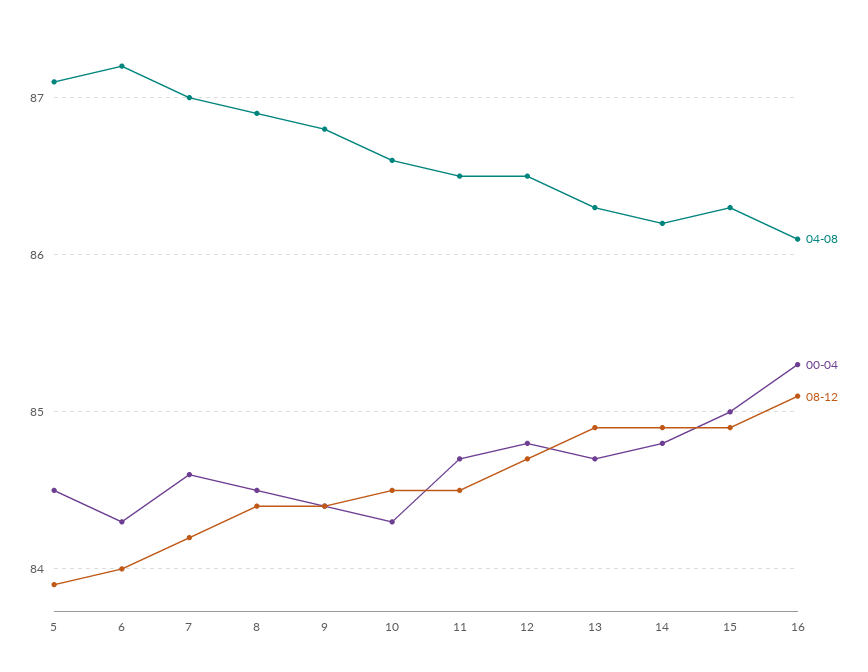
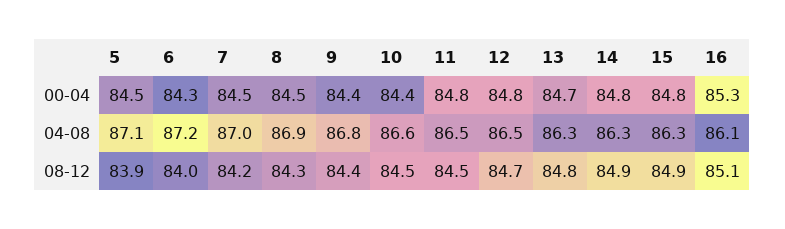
  {
    "04-08": {
      "5": 87.1,
      "6": 87.2,
      "7": 87,
      "8": 86.9,
      "9": 86.8,
      "10": 86.6,
      "11": 86.5,
      "12": 86.5,
      "13": 86.3,
-     "14": 86.2,
+     "14": 86.3,
      "15": 86.3,
      "16": 86.1
    },
    "00-04": {
      "5": 84.5,
      "6": 84.3,
-     "7": 84.6,
+     "7": 84.5,
      "8": 84.5,
      "9": 84.4,
-     "10": 84.3,
+     "10": 84.4,
-     "11": 84.7,
+     "11": 84.8,
      "12": 84.8,
      "13": 84.7,
      "14": 84.8,
-     "15": 85,
+     "15": 84.8,
      "16": 85.3
    },
    "08-12": {
      "5": 83.9,
      "6": 84,
      "7": 84.2,
-     "8": 84.4,
+     "8": 84.3,
      "9": 84.4,
      "10": 84.5,
      "11": 84.5,
      "12": 84.7,
-     "13": 84.9,
+     "13": 84.8,
      "14": 84.9,
      "15": 84.9,
      "16": 85.1
    }
  }

